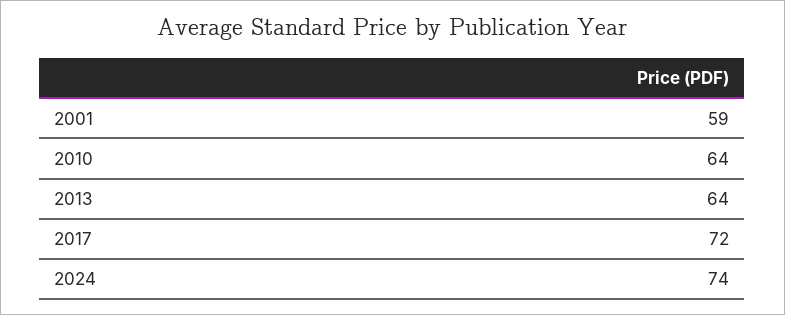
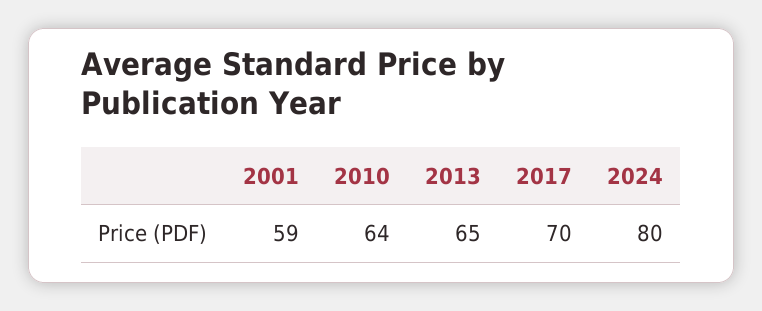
  {
    "2001": 59,
    "2010": 64,
-   "2013": 64,
+   "2013": 65,
-   "2017": 72,
+   "2017": 70,
-   "2024": 74
+   "2024": 80
  }

